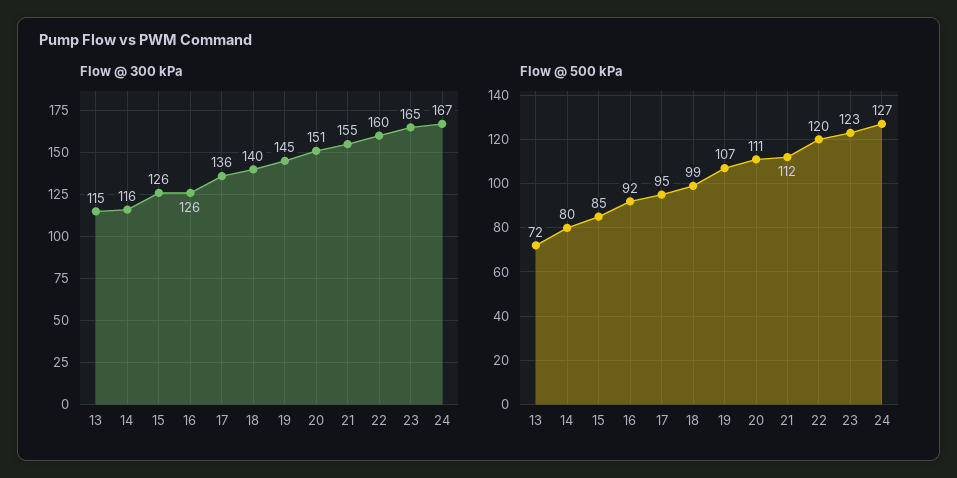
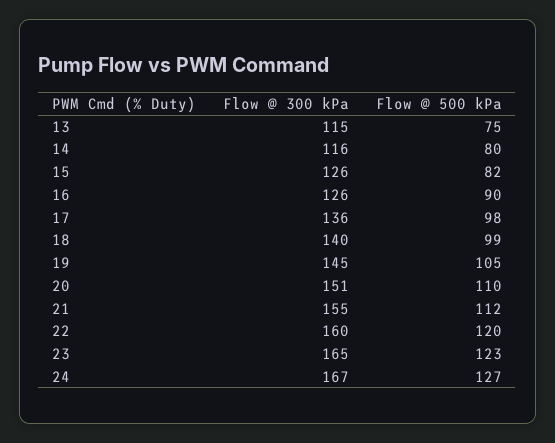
  {
    "Flow @ 300 kPa": {
      "13": 115,
      "14": 116,
      "15": 126,
      "16": 126,
      "17": 136,
      "18": 140,
      "19": 145,
      "20": 151,
      "21": 155,
      "22": 160,
      "23": 165,
      "24": 167
    },
    "Flow @ 500 kPa": {
-     "13": 72,
+     "13": 75,
      "14": 80,
-     "15": 85,
+     "15": 82,
-     "16": 92,
+     "16": 90,
-     "17": 95,
+     "17": 98,
      "18": 99,
-     "19": 107,
+     "19": 105,
-     "20": 111,
+     "20": 110,
      "21": 112,
      "22": 120,
      "23": 123,
      "24": 127
    }
  }

